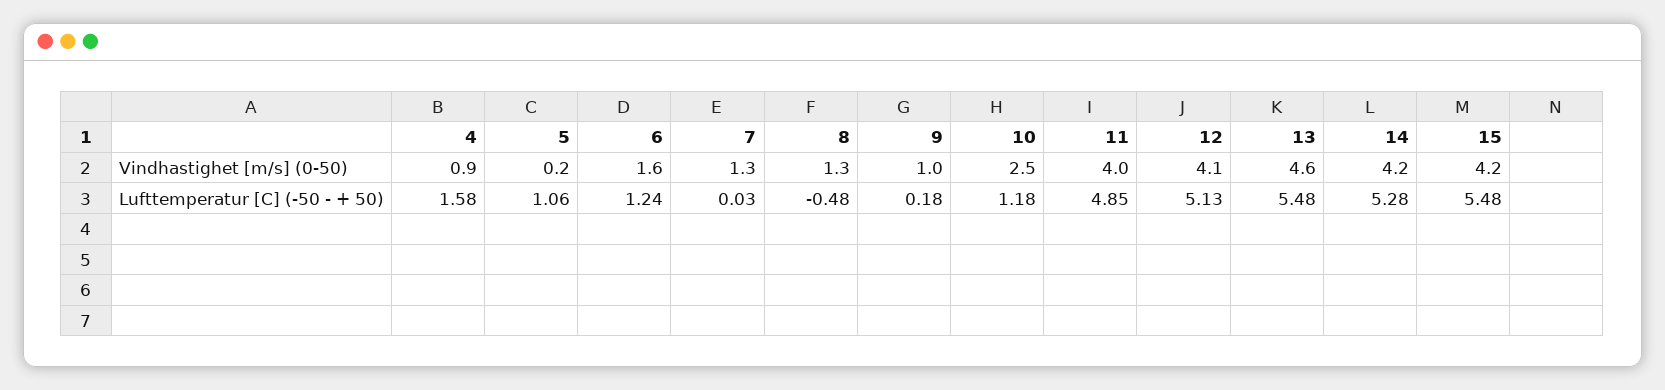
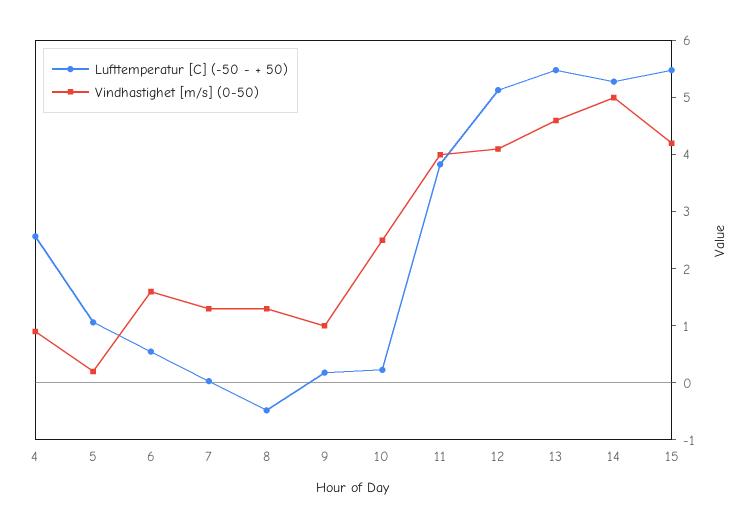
  {
    "Vindhastighet [m/s] (0-50)": {
      "4": 0.9,
      "5": 0.2,
      "6": 1.6,
      "7": 1.3,
      "8": 1.3,
      "9": 1,
      "10": 2.5,
      "11": 4,
      "12": 4.1,
      "13": 4.6,
-     "14": 4.2,
+     "14": 5,
      "15": 4.2
    },
    "Lufttemperatur [C] (-50 - + 50)": {
-     "4": 1.58,
+     "4": 2.6,
      "5": 1.06,
-     "6": 1.24,
+     "6": 0.6,
      "7": 0.03,
      "8": -0.48,
      "9": 0.18,
-     "10": 1.18,
+     "10": 0.2,
-     "11": 4.85,
+     "11": 3.8,
      "12": 5.13,
      "13": 5.48,
      "14": 5.28,
      "15": 5.48
    }
  }

